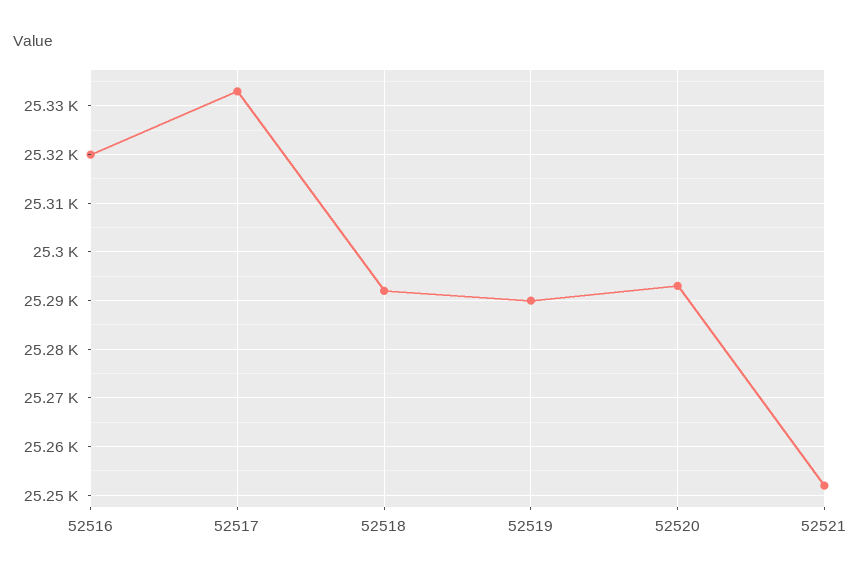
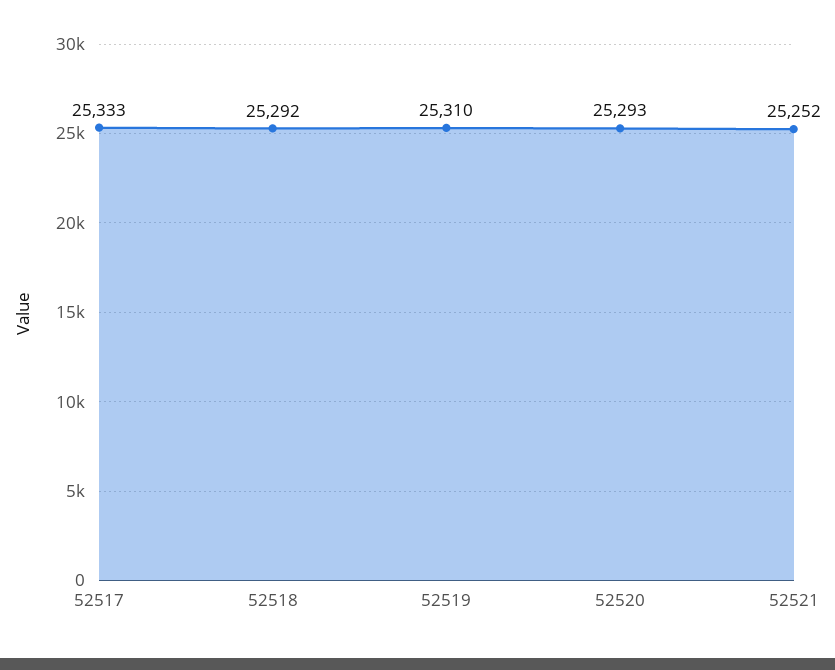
  {
-   "52516": 25320,
    "52517": 25333,
    "52518": 25292,
-   "52519": 25290,
+   "52519": 25310,
    "52520": 25293,
    "52521": 25252
  }

